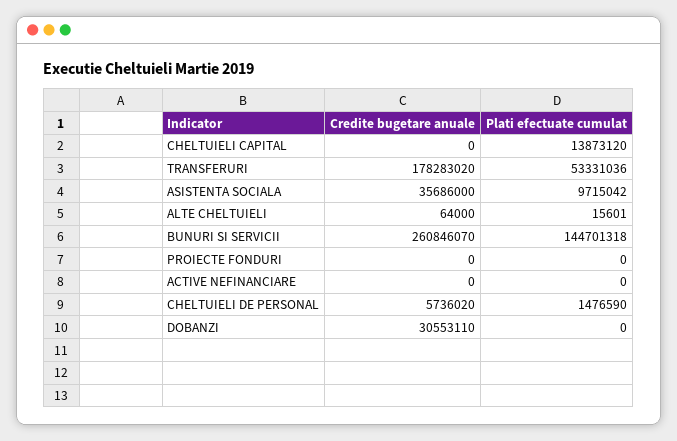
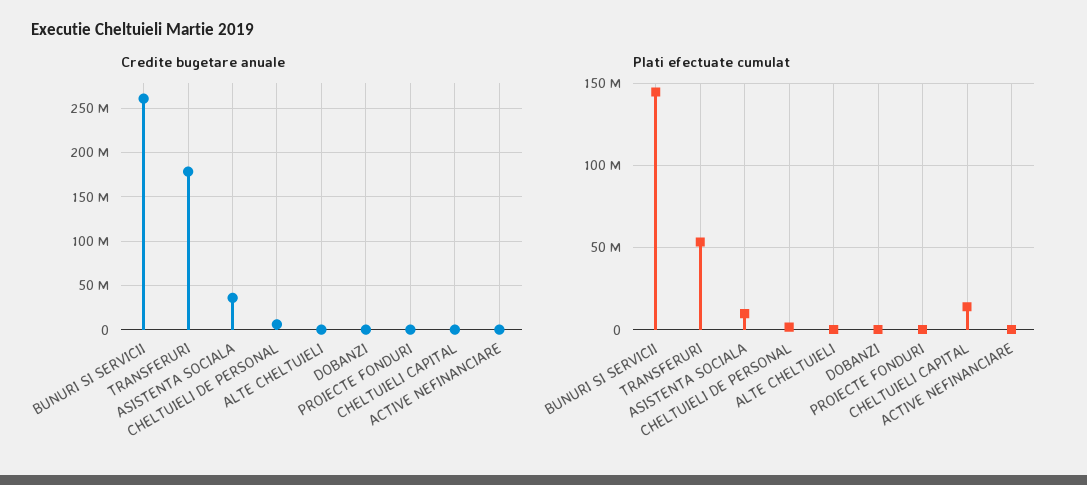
  {
    "Credite bugetare anuale": {
      "CHELTUIELI CAPITAL": 0,
      "TRANSFERURI": 178283020,
      "ASISTENTA SOCIALA": 35686000,
      "ALTE CHELTUIELI": 64000,
      "BUNURI SI SERVICII": 260846070,
      "PROIECTE FONDURI": 0,
      "ACTIVE NEFINANCIARE": 0,
      "CHELTUIELI DE PERSONAL": 5736020,
-     "DOBANZI": 30553110
+     "DOBANZI": 0
    },
    "Plati efectuate cumulat": {
      "CHELTUIELI CAPITAL": 13873120,
      "TRANSFERURI": 53331036,
      "ASISTENTA SOCIALA": 9715042,
      "ALTE CHELTUIELI": 15601,
      "BUNURI SI SERVICII": 144701318,
      "PROIECTE FONDURI": 0,
      "ACTIVE NEFINANCIARE": 0,
      "CHELTUIELI DE PERSONAL": 1476590,
      "DOBANZI": 0
    }
  }

